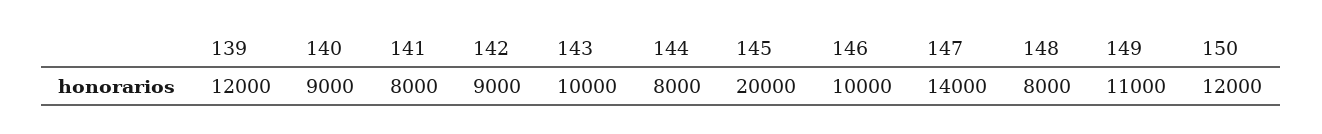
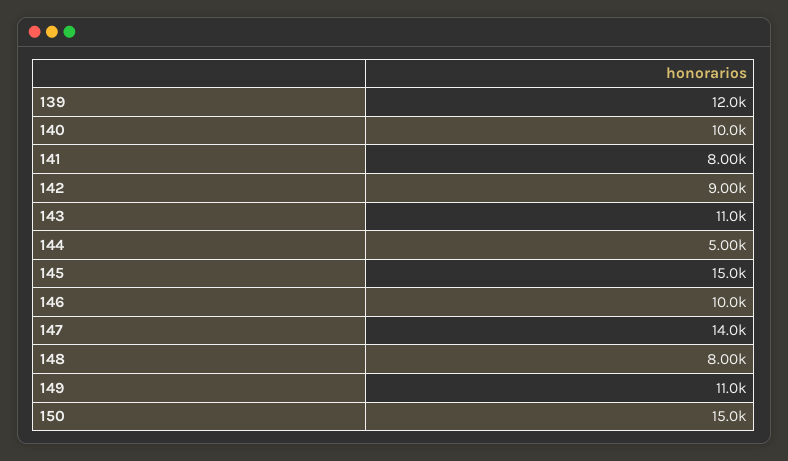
  {
    "139": 12000,
-   "140": 9000,
+   "140": 10000,
    "141": 8000,
    "142": 9000,
-   "143": 10000,
+   "143": 11000,
-   "144": 8000,
+   "144": 5000,
-   "145": 20000,
+   "145": 15000,
    "146": 10000,
    "147": 14000,
    "148": 8000,
    "149": 11000,
-   "150": 12000
+   "150": 15000
  }

